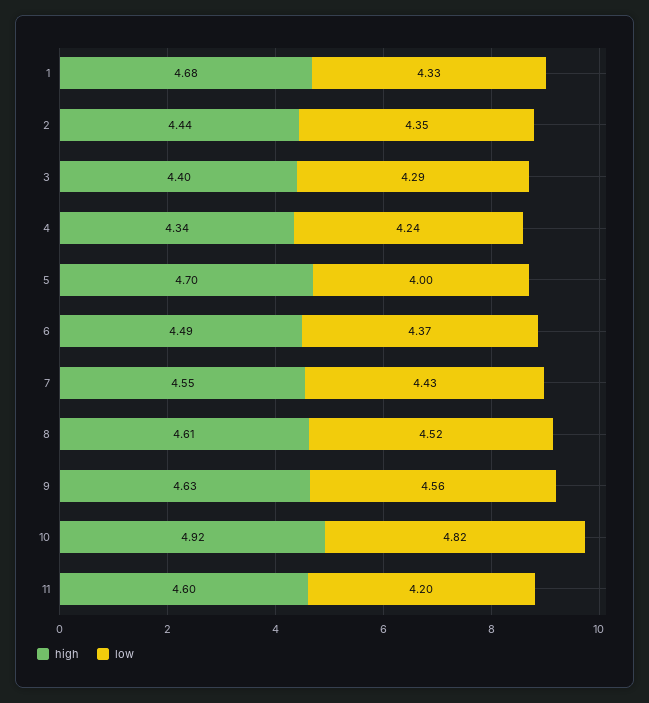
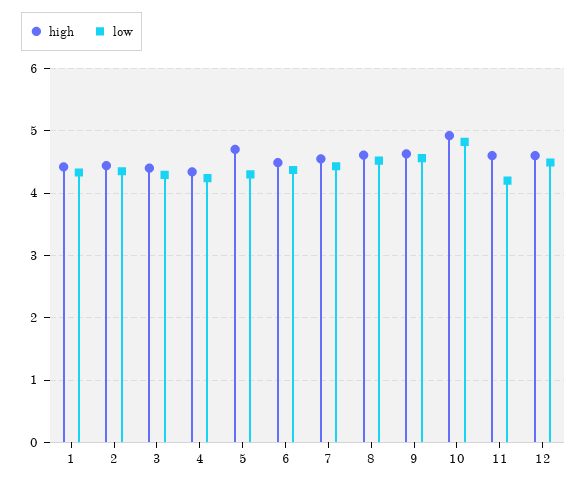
  {
    "high": {
-     "1": 4.68,
+     "1": 4.4,
      "2": 4.44,
      "3": 4.4,
      "4": 4.34,
      "5": 4.7,
      "6": 4.49,
      "7": 4.55,
      "8": 4.61,
      "9": 4.63,
      "10": 4.92,
-     "11": 4.6
+     "11": 4.6,
+     "12": 4.6
    },
    "low": {
      "1": 4.33,
      "2": 4.35,
      "3": 4.29,
      "4": 4.24,
-     "5": 4,
+     "5": 4.3,
      "6": 4.37,
      "7": 4.43,
      "8": 4.52,
      "9": 4.56,
      "10": 4.82,
-     "11": 4.2
+     "11": 4.2,
+     "12": 4.5
    }
  }

